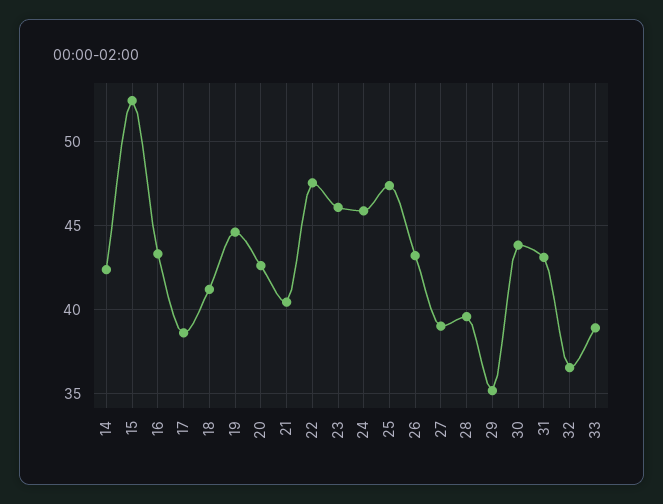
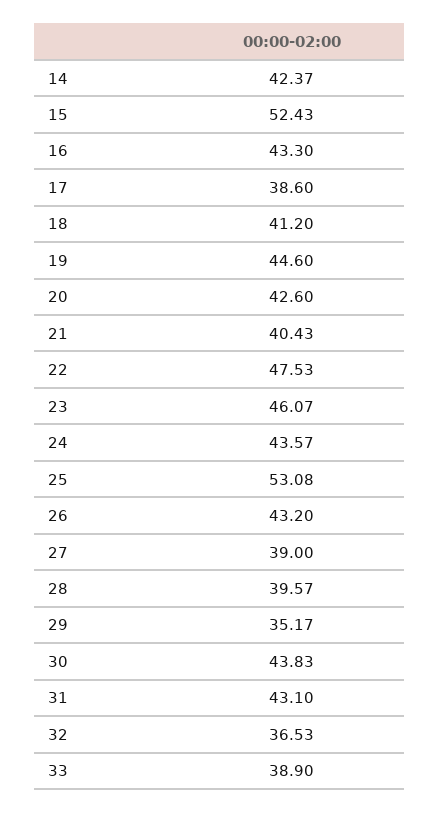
  {
    "14": 42.37,
    "15": 52.43,
    "16": 43.3,
    "17": 38.6,
    "18": 41.2,
    "19": 44.6,
    "20": 42.6,
    "21": 40.43,
    "22": 47.53,
    "23": 46.07,
-   "24": 46,
+   "24": 43.57,
-   "25": 47.5,
+   "25": 53.08,
    "26": 43.2,
    "27": 39,
    "28": 39.57,
    "29": 35.17,
    "30": 43.83,
    "31": 43.1,
    "32": 36.53,
    "33": 38.9
  }

